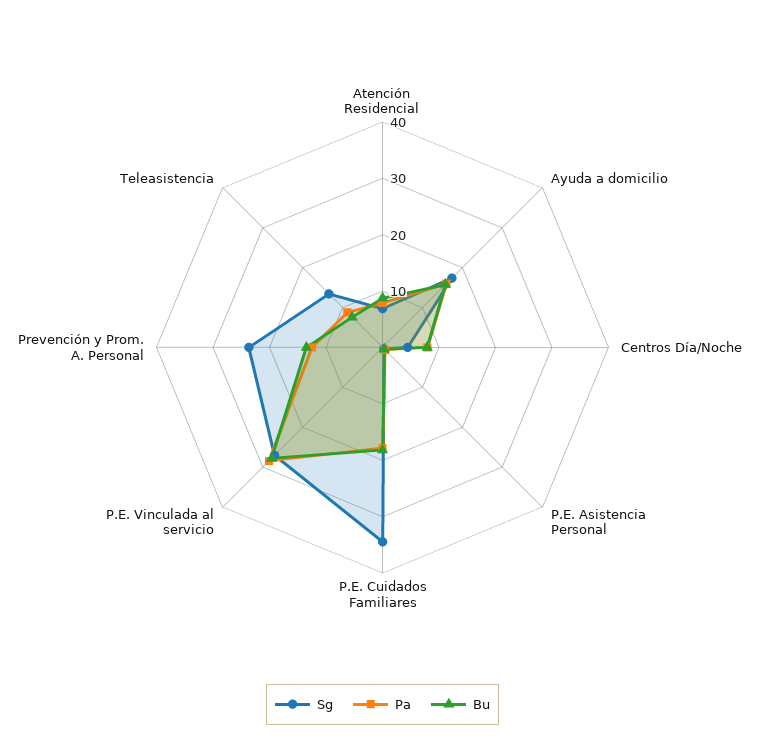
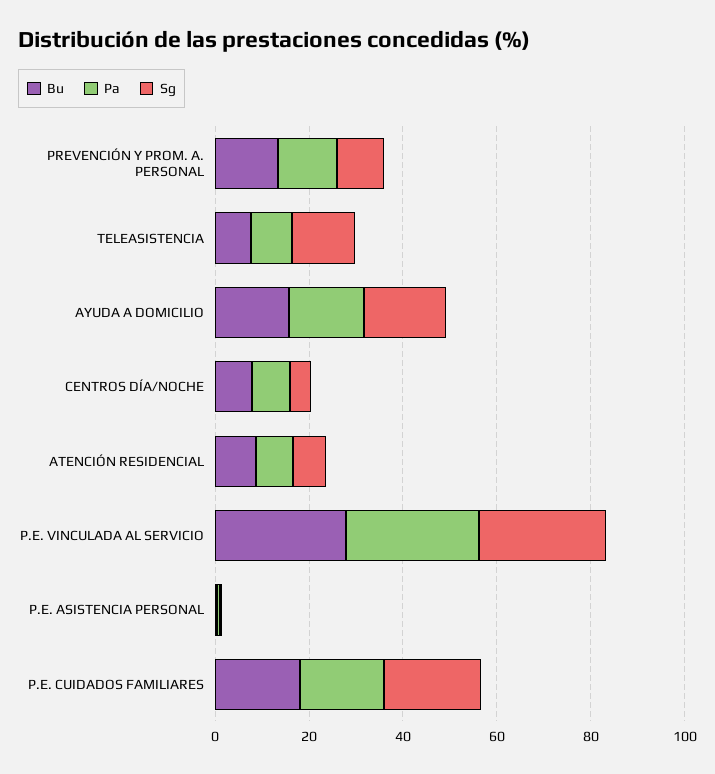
  {
    "Sg": {
      "Atención Residencial": 6,
      "Ayuda a domicilio": 18,
      "Centros Día/Noche": 4,
      "P.E. Asistencia Personal": 0,
-     "P.E. Cuidados Familiares": 34,
+     "P.E. Cuidados Familiares": 20,
      "P.E. Vinculada al servicio": 28,
-     "Prevención y Prom. A. Personal": 24,
+     "Prevención y Prom. A. Personal": 10,
      "Teleasistencia": 14
    },
    "Pa": {
      "Atención Residencial": 8,
      "Ayuda a domicilio": 16,
      "Centros Día/Noche": 8,
      "P.E. Asistencia Personal": 0,
      "P.E. Cuidados Familiares": 18,
      "P.E. Vinculada al servicio": 28,
      "Prevención y Prom. A. Personal": 12,
      "Teleasistencia": 8
    },
    "Bu": {
      "Atención Residencial": 8,
      "Ayuda a domicilio": 16,
      "Centros Día/Noche": 8,
      "P.E. Asistencia Personal": 0,
      "P.E. Cuidados Familiares": 18,
      "P.E. Vinculada al servicio": 28,
      "Prevención y Prom. A. Personal": 14,
      "Teleasistencia": 8
    }
  }

